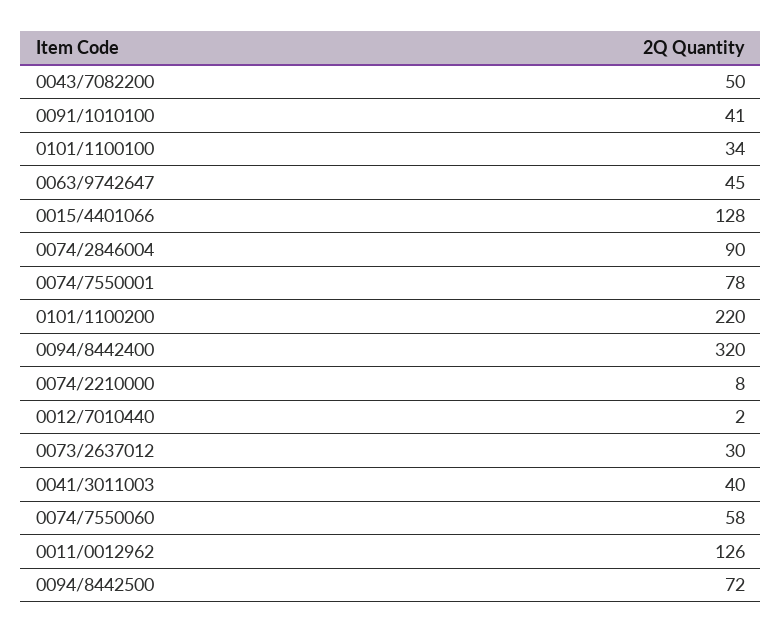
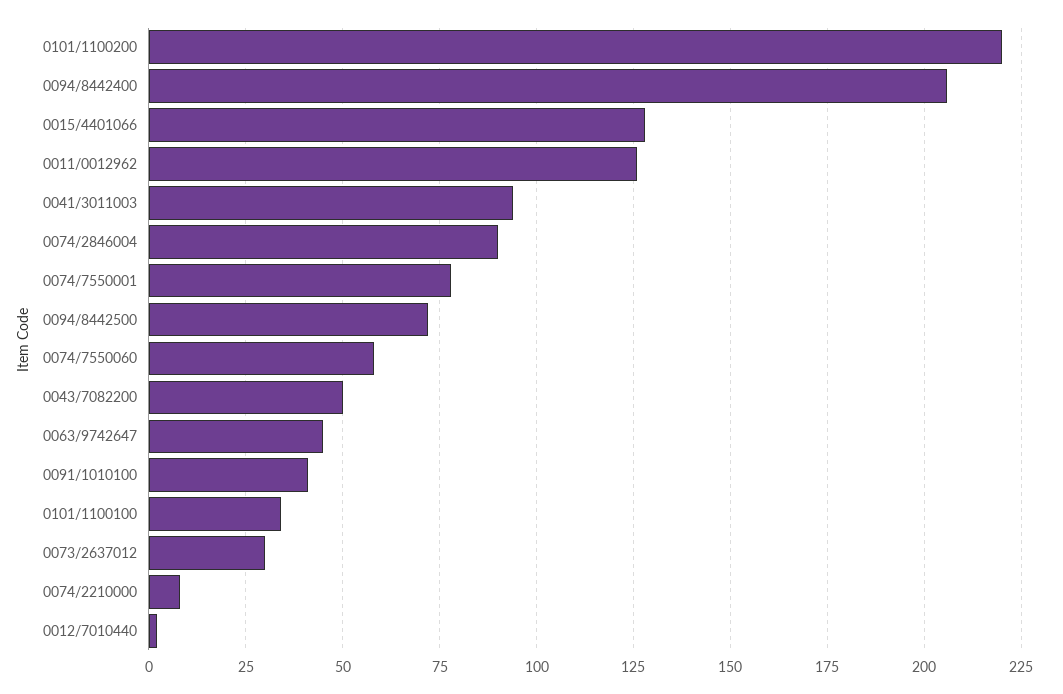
  {
    "0043/7082200": 50,
    "0091/1010100": 41,
    "0101/1100100": 34,
    "0063/9742647": 45,
    "0015/4401066": 128,
    "0074/2846004": 90,
    "0074/7550001": 78,
    "0101/1100200": 220,
-   "0094/8442400": 320,
+   "0094/8442400": 205,
    "0074/2210000": 8,
    "0012/7010440": 2,
    "0073/2637012": 30,
-   "0041/3011003": 40,
+   "0041/3011003": 95,
    "0074/7550060": 58,
    "0011/0012962": 126,
    "0094/8442500": 72
  }

